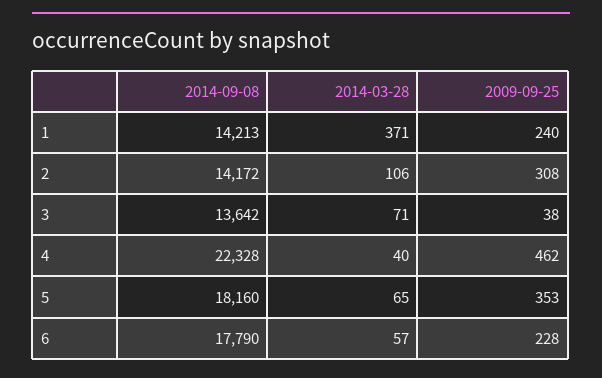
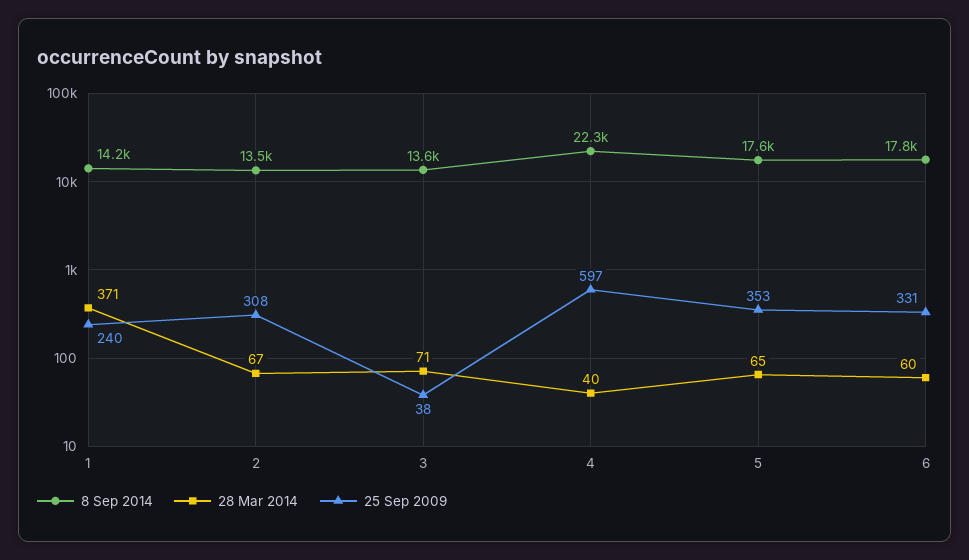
  {
    "2014-09-08": {
      "1": 14213,
-     "2": 14172,
+     "2": 13500,
      "3": 13642,
      "4": 22328,
-     "5": 18160,
+     "5": 17600,
      "6": 17790
    },
    "2014-03-28": {
      "1": 371,
-     "2": 106,
+     "2": 67,
      "3": 71,
      "4": 40,
      "5": 65,
-     "6": 57
+     "6": 60
    },
    "2009-09-25": {
      "1": 240,
      "2": 308,
      "3": 38,
-     "4": 462,
+     "4": 597,
      "5": 353,
-     "6": 228
+     "6": 331
    }
  }

